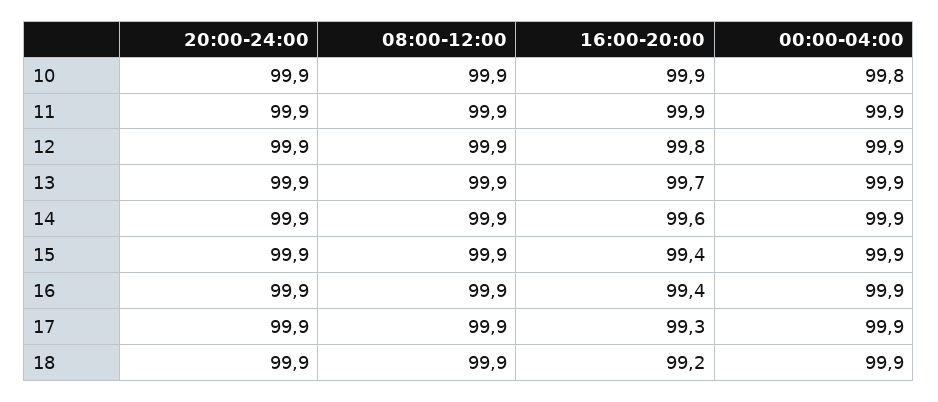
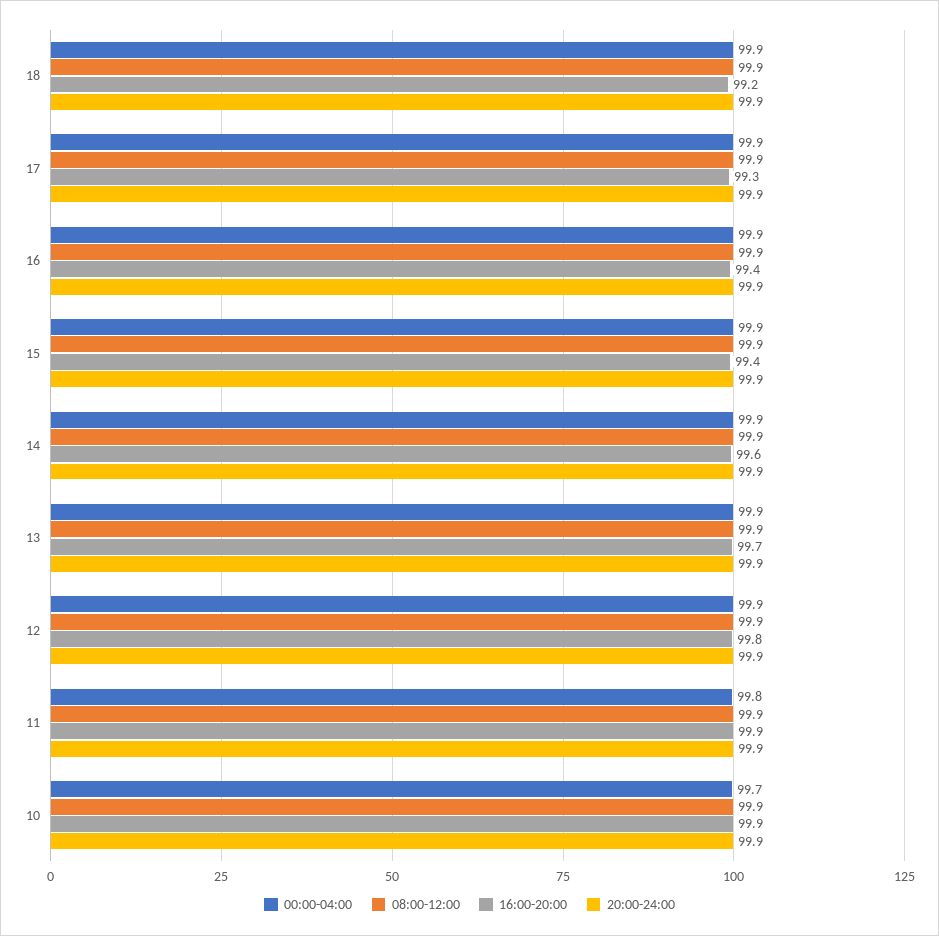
  {
    "20:00-24:00": {
      "10": 99.9,
      "11": 99.9,
      "12": 99.9,
      "13": 99.9,
      "14": 99.9,
      "15": 99.9,
      "16": 99.9,
      "17": 99.9,
      "18": 99.9
    },
    "08:00-12:00": {
      "10": 99.9,
      "11": 99.9,
      "12": 99.9,
      "13": 99.9,
      "14": 99.9,
      "15": 99.9,
      "16": 99.9,
      "17": 99.9,
      "18": 99.9
    },
    "16:00-20:00": {
      "10": 99.9,
      "11": 99.9,
      "12": 99.8,
      "13": 99.7,
      "14": 99.6,
      "15": 99.4,
      "16": 99.4,
      "17": 99.3,
      "18": 99.2
    },
    "00:00-04:00": {
-     "10": 99.8,
+     "10": 99.7,
-     "11": 99.9,
+     "11": 99.8,
      "12": 99.9,
      "13": 99.9,
      "14": 99.9,
      "15": 99.9,
      "16": 99.9,
      "17": 99.9,
      "18": 99.9
    }
  }

